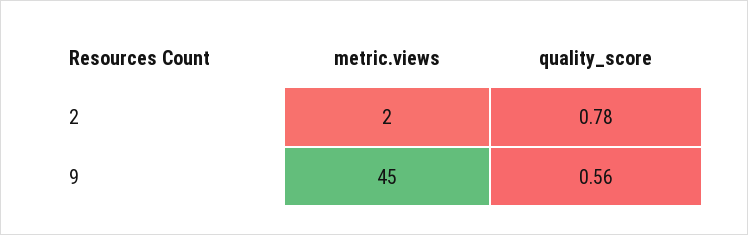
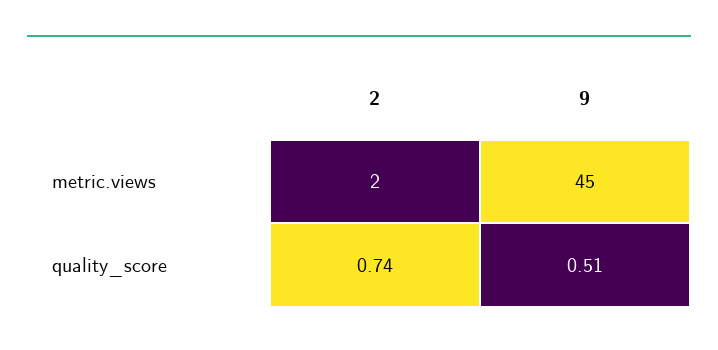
  {
    "metric.views": {
      "2": 2,
      "9": 45
    },
    "quality_score": {
-     "2": 0.78,
+     "2": 0.74,
-     "9": 0.56
+     "9": 0.51
    }
  }

